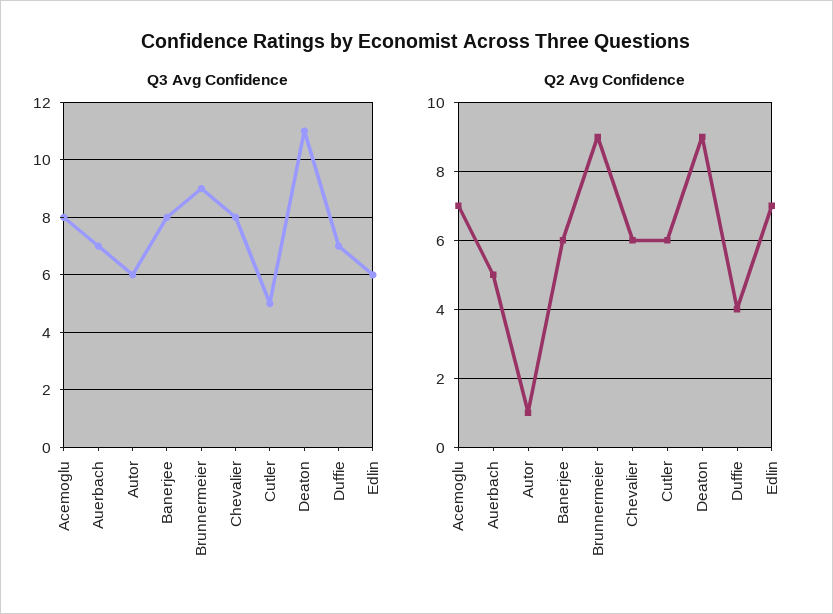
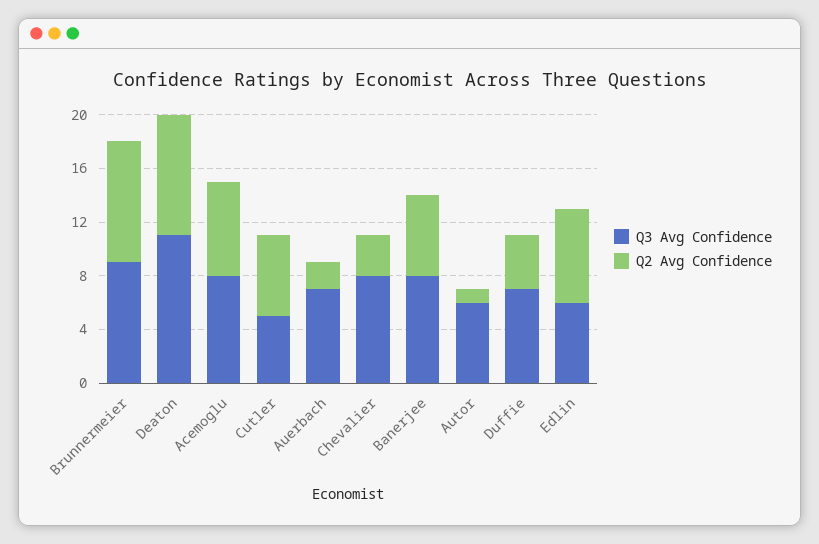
  {
    "Q3 Avg Confidence": {
      "Acemoglu": 8,
      "Auerbach": 7,
      "Autor": 6,
      "Banerjee": 8,
      "Brunnermeier": 9,
      "Chevalier": 8,
      "Cutler": 5,
      "Deaton": 11,
      "Duffie": 7,
      "Edlin": 6
    },
    "Q2 Avg Confidence": {
      "Acemoglu": 7,
-     "Auerbach": 5,
+     "Auerbach": 2,
      "Autor": 1,
      "Banerjee": 6,
      "Brunnermeier": 9,
-     "Chevalier": 6,
+     "Chevalier": 3,
      "Cutler": 6,
      "Deaton": 9,
      "Duffie": 4,
      "Edlin": 7
    }
  }

